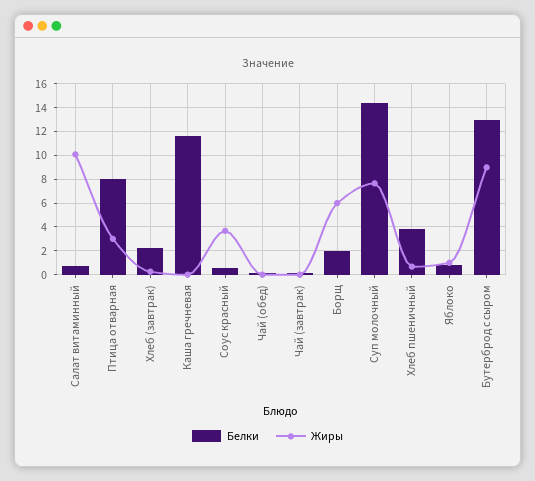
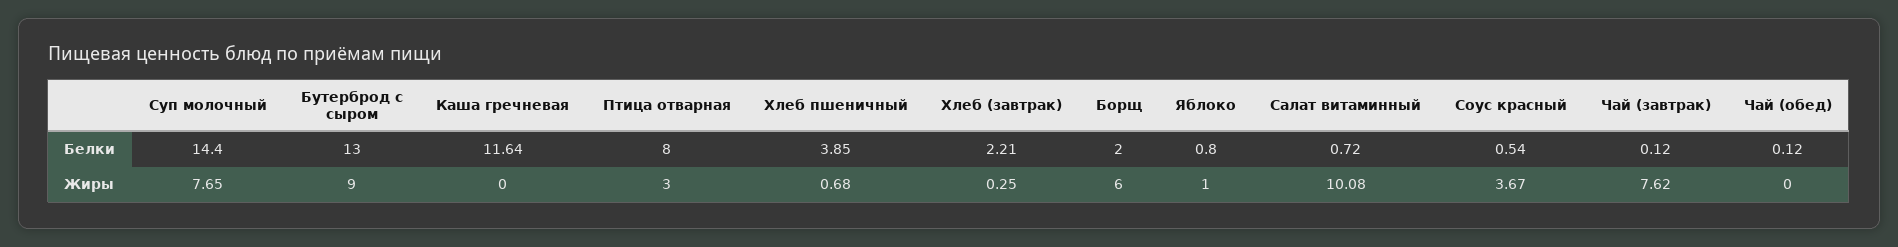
  {
    "Белки": {
      "Салат витаминный": 0.72,
      "Птица отварная": 8,
      "Хлеб (завтрак)": 2.21,
      "Каша гречневая": 11.64,
      "Соус красный": 0.54,
      "Чай (обед)": 0.12,
      "Чай (завтрак)": 0.12,
      "Борщ": 2,
      "Суп молочный": 14.4,
      "Хлеб пшеничный": 3.85,
      "Яблоко": 0.8,
      "Бутерброд с сыром": 13
    },
    "Жиры": {
      "Салат витаминный": 10.08,
      "Птица отварная": 3,
      "Хлеб (завтрак)": 0.25,
      "Каша гречневая": 0,
      "Соус красный": 3.67,
      "Чай (обед)": 0,
-     "Чай (завтрак)": 0,
+     "Чай (завтрак)": 7.62,
      "Борщ": 6,
      "Суп молочный": 7.65,
      "Хлеб пшеничный": 0.68,
      "Яблоко": 1,
      "Бутерброд с сыром": 9
    }
  }

